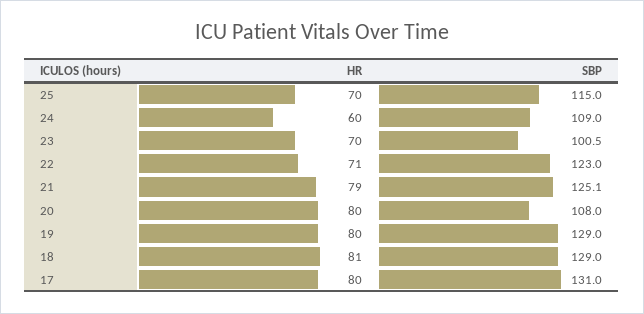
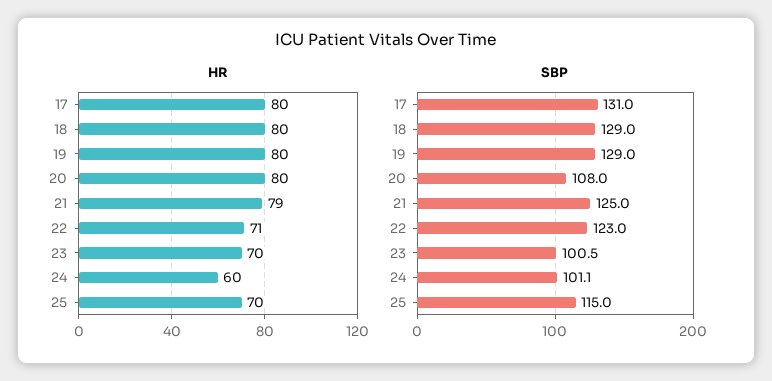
  {
    "HR": {
      "25": 70,
      "24": 60,
      "23": 70,
      "22": 71,
      "21": 79,
      "20": 80,
      "19": 80,
-     "18": 81,
+     "18": 80,
      "17": 80
    },
    "SBP": {
      "25": 115,
-     "24": 109,
+     "24": 101.1,
      "23": 100.5,
      "22": 123,
-     "21": 125.1,
+     "21": 125,
      "20": 108,
      "19": 129,
      "18": 129,
      "17": 131
    }
  }

